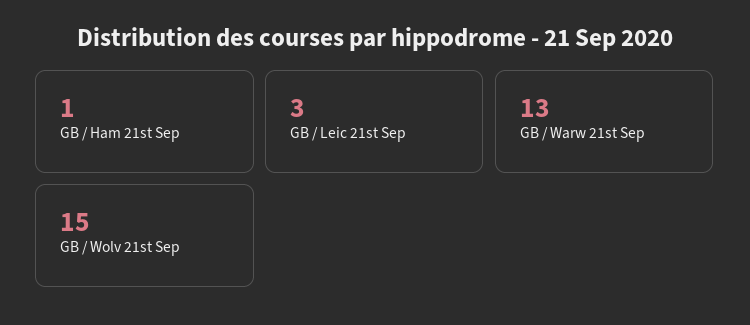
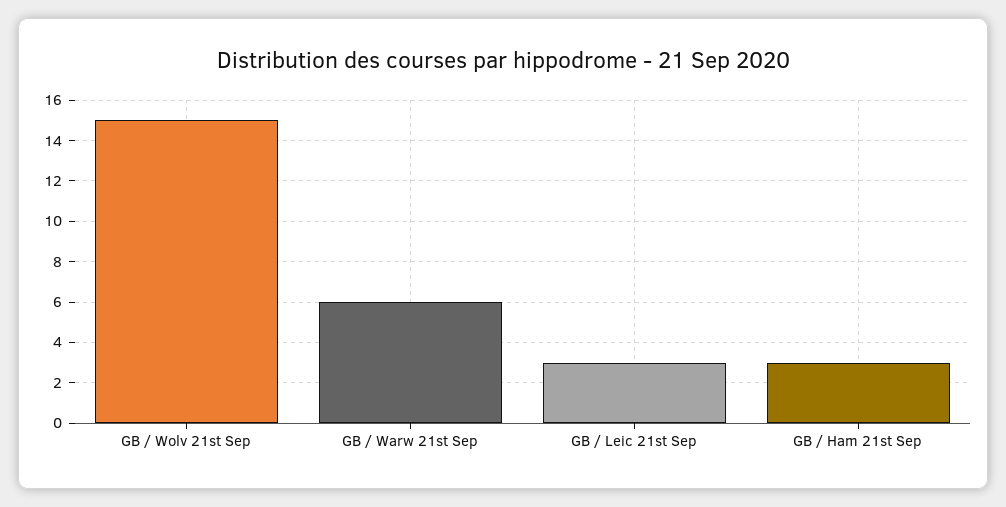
  {
-   "GB / Ham 21st Sep": 1,
+   "GB / Ham 21st Sep": 3,
    "GB / Leic 21st Sep": 3,
-   "GB / Warw 21st Sep": 13,
+   "GB / Warw 21st Sep": 6,
    "GB / Wolv 21st Sep": 15
  }

